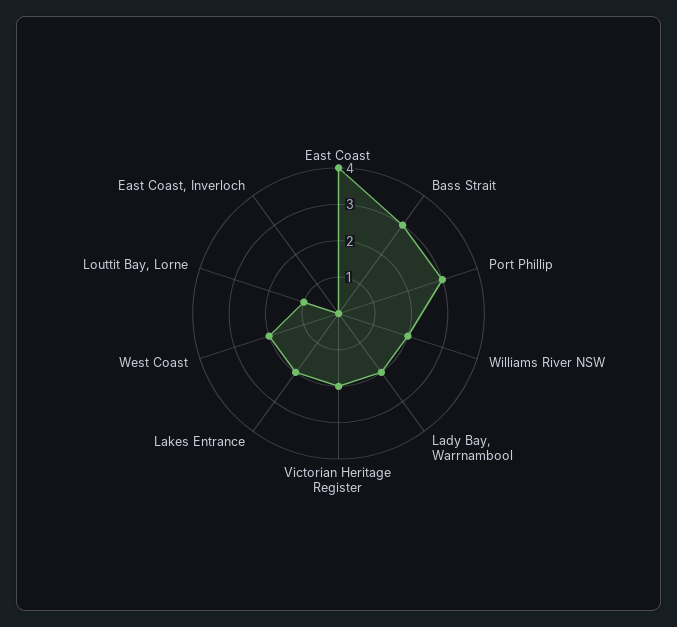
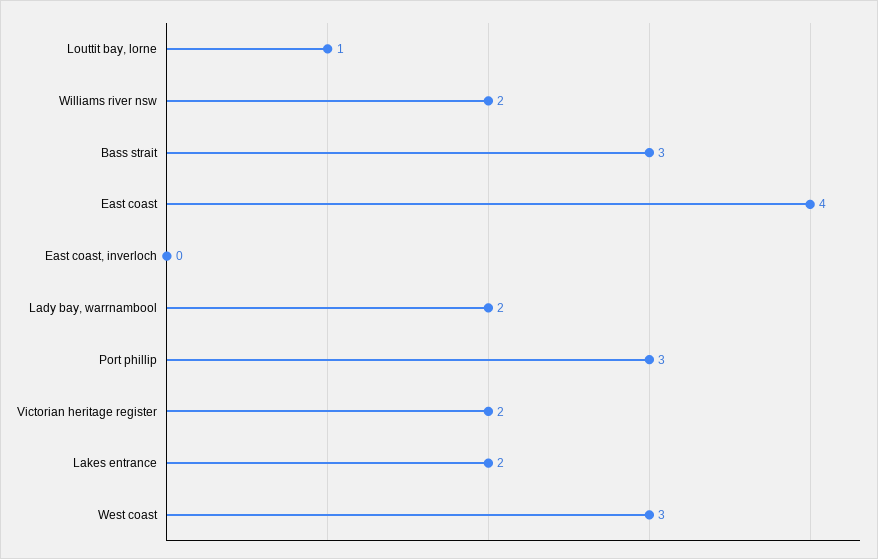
  {
    "East Coast": 4,
    "Bass Strait": 3,
    "Port Phillip": 3,
    "Williams River NSW": 2,
    "Lady Bay, Warrnambool": 2,
    "Victorian Heritage Register": 2,
    "Lakes Entrance": 2,
-   "West Coast": 2,
+   "West Coast": 3,
    "Louttit Bay, Lorne": 1,
    "East Coast, Inverloch": 0
  }

